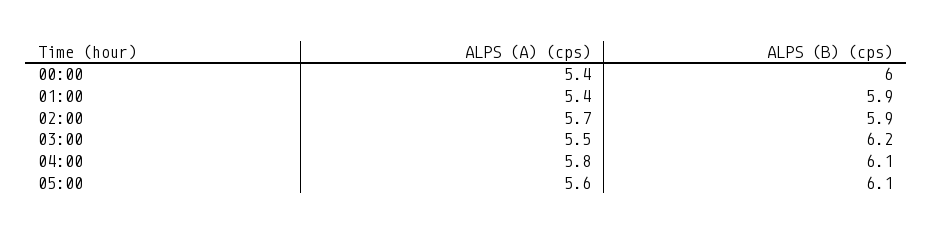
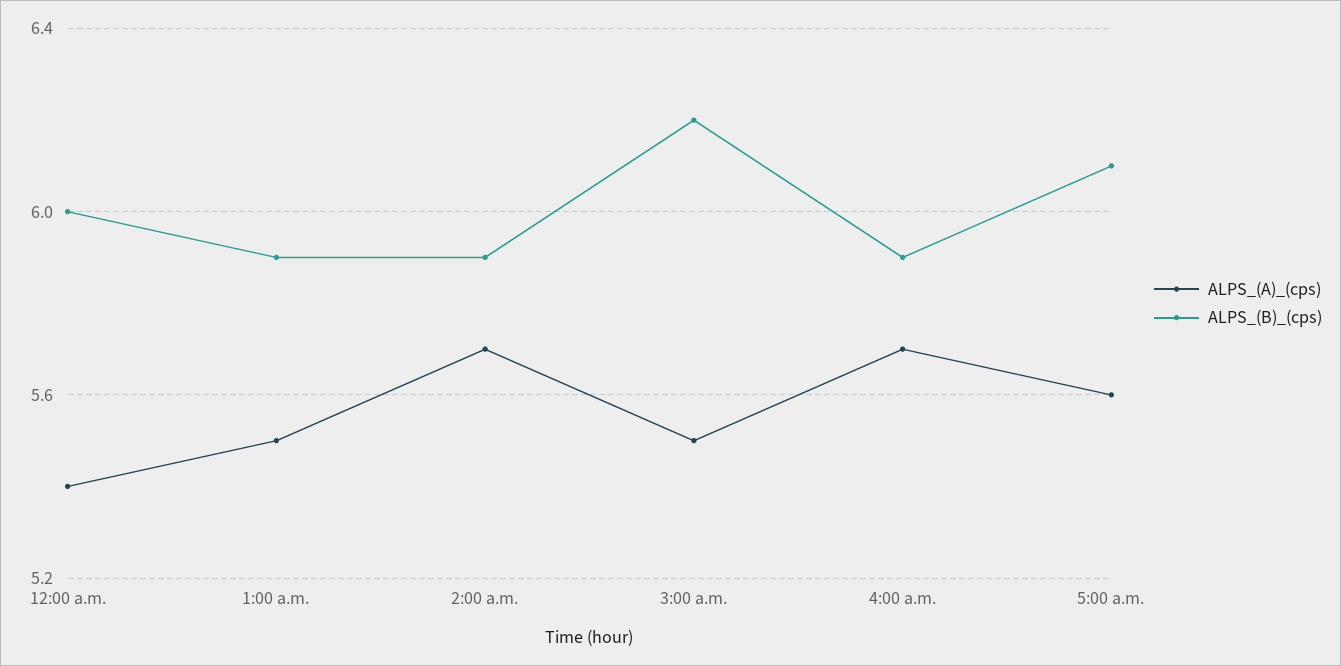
  {
    "ALPS (A) (cps)": {
      "00:00": 5.4,
-     "01:00": 5.4,
+     "01:00": 5.5,
      "02:00": 5.7,
      "03:00": 5.5,
-     "04:00": 5.8,
+     "04:00": 5.7,
      "05:00": 5.6
    },
    "ALPS (B) (cps)": {
      "00:00": 6,
      "01:00": 5.9,
      "02:00": 5.9,
      "03:00": 6.2,
-     "04:00": 6.1,
+     "04:00": 5.9,
      "05:00": 6.1
    }
  }

